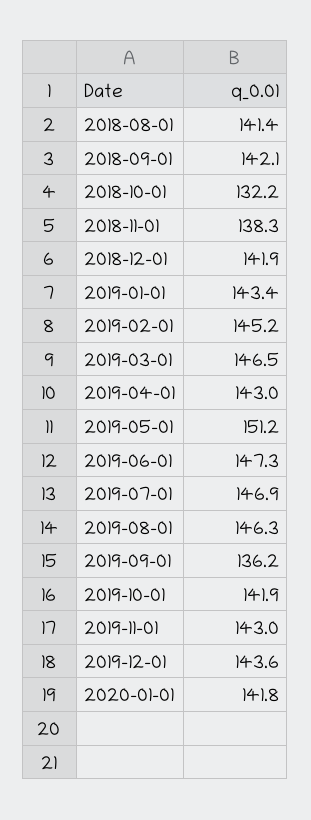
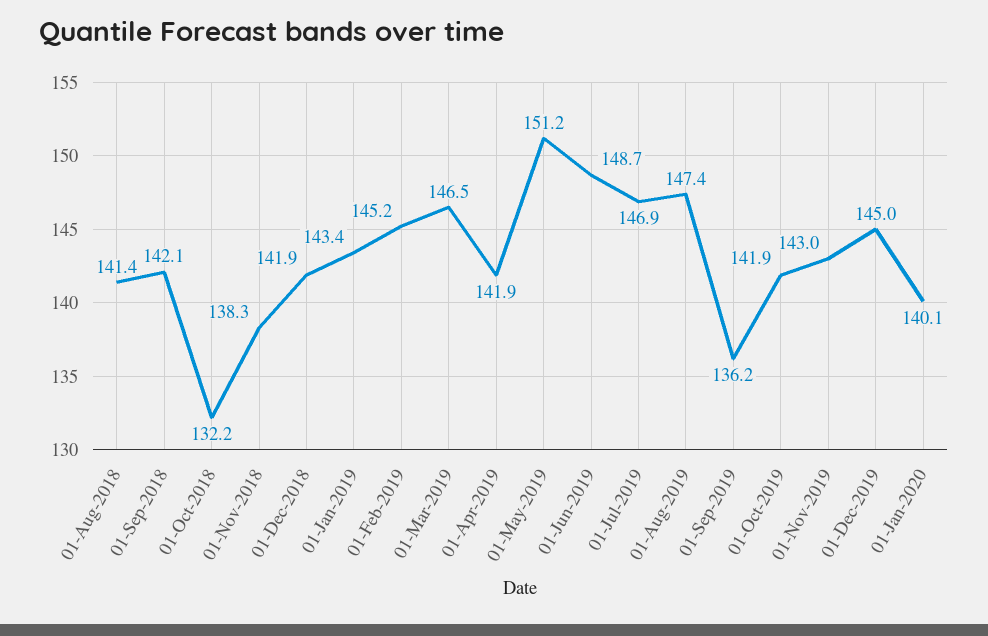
  {
    "2018-08-01": 141.4,
    "2018-09-01": 142.1,
    "2018-10-01": 132.2,
    "2018-11-01": 138.3,
    "2018-12-01": 141.9,
    "2019-01-01": 143.4,
    "2019-02-01": 145.2,
    "2019-03-01": 146.5,
-   "2019-04-01": 143,
+   "2019-04-01": 141.9,
    "2019-05-01": 151.2,
-   "2019-06-01": 147.3,
+   "2019-06-01": 148.7,
    "2019-07-01": 146.9,
-   "2019-08-01": 146.3,
+   "2019-08-01": 147.4,
    "2019-09-01": 136.2,
    "2019-10-01": 141.9,
    "2019-11-01": 143,
-   "2019-12-01": 143.6,
+   "2019-12-01": 145,
-   "2020-01-01": 141.8
+   "2020-01-01": 140.1
  }

